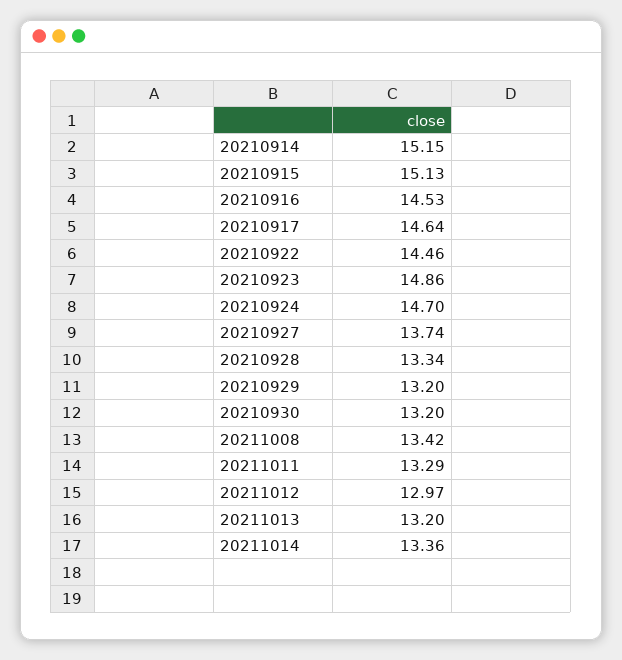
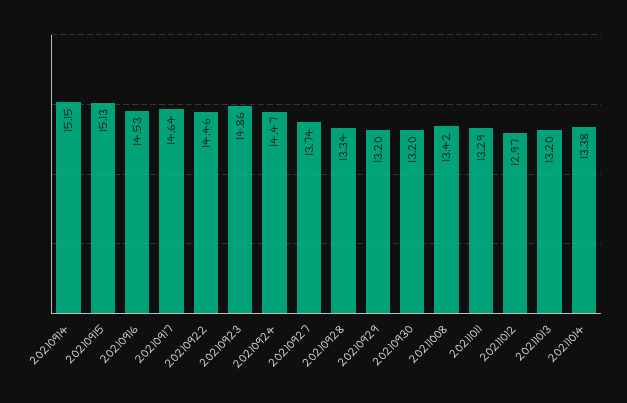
  {
    "20210914": 15.15,
    "20210915": 15.13,
    "20210916": 14.53,
    "20210917": 14.64,
    "20210922": 14.46,
    "20210923": 14.86,
-   "20210924": 14.7,
+   "20210924": 14.47,
    "20210927": 13.74,
    "20210928": 13.34,
    "20210929": 13.2,
    "20210930": 13.2,
    "20211008": 13.42,
    "20211011": 13.29,
    "20211012": 12.97,
    "20211013": 13.2,
-   "20211014": 13.36
+   "20211014": 13.38
  }

